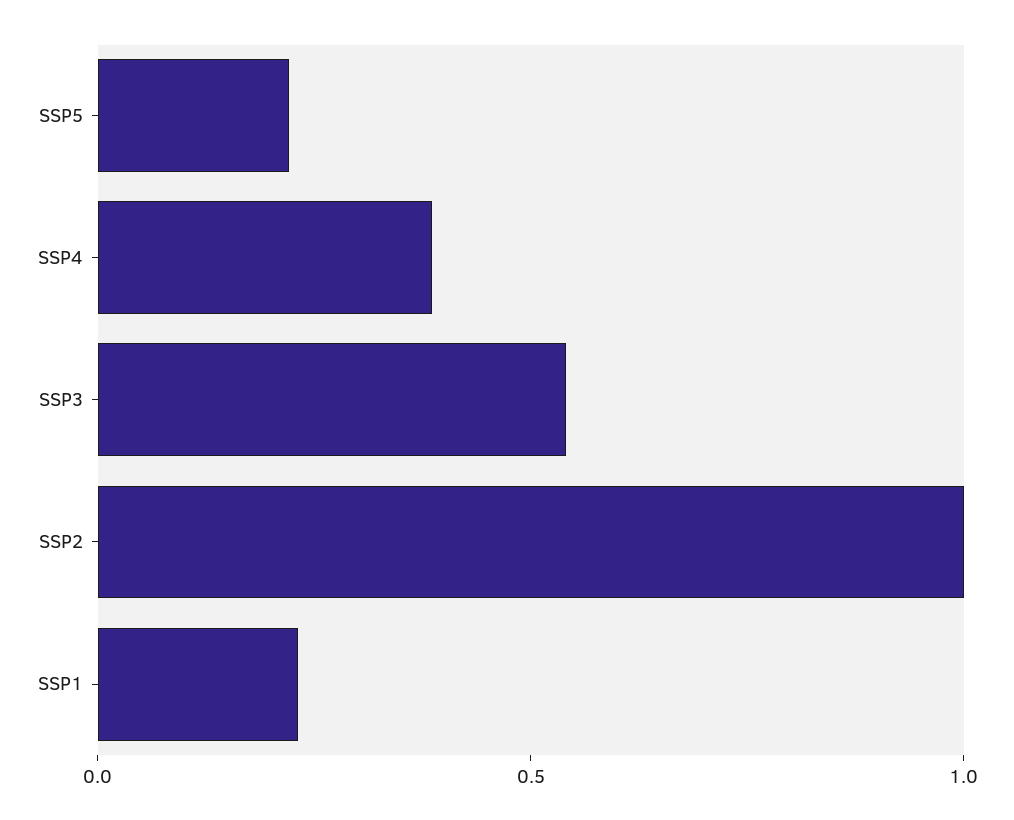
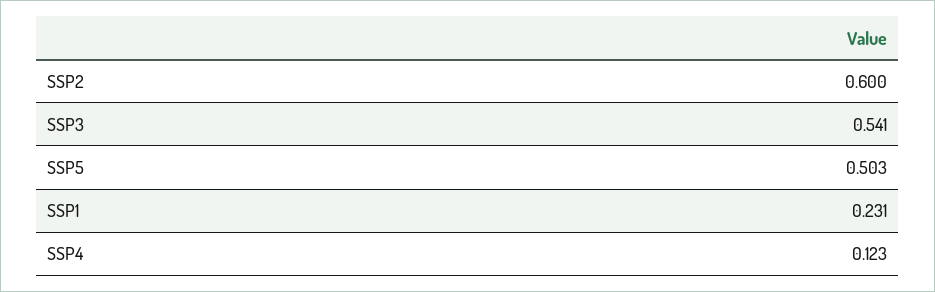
  {
-   "SSP5": 0.2,
+   "SSP5": 0.503,
-   "SSP4": 0.4,
+   "SSP4": 0.123,
    "SSP3": 0.541,
-   "SSP2": 1,
+   "SSP2": 0.6,
    "SSP1": 0.231
  }

